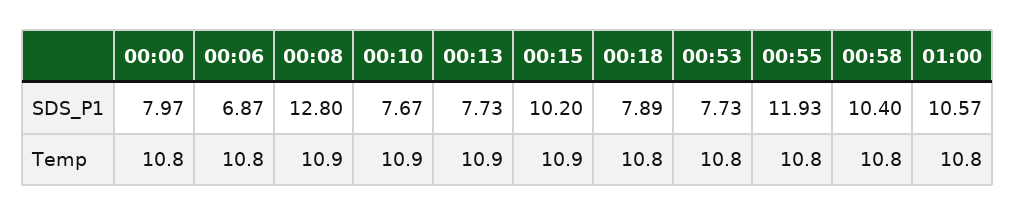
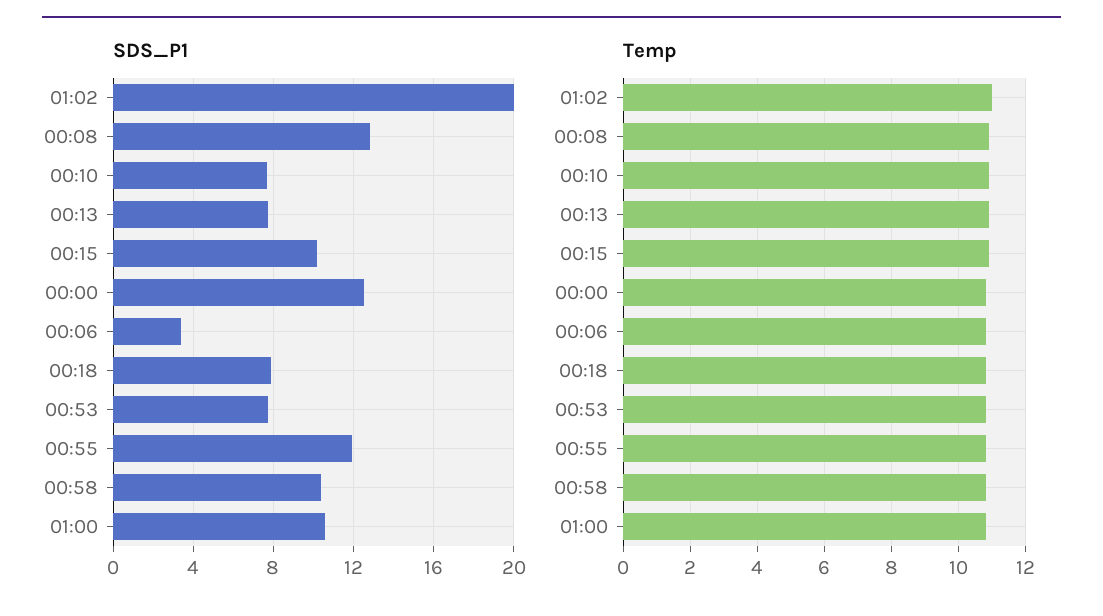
  {
    "SDS_P1": {
-     "00:00": 7.97,
+     "00:00": 12.5,
-     "00:06": 6.87,
+     "00:06": 3.5,
      "00:08": 12.8,
      "00:10": 7.67,
      "00:13": 7.73,
      "00:15": 10.2,
      "00:18": 7.89,
      "00:53": 7.73,
      "00:55": 11.93,
      "00:58": 10.4,
-     "01:00": 10.57
+     "01:00": 10.57,
+     "01:02": 20
    },
    "Temp": {
      "00:00": 10.8,
      "00:06": 10.8,
      "00:08": 10.9,
      "00:10": 10.9,
      "00:13": 10.9,
      "00:15": 10.9,
      "00:18": 10.8,
      "00:53": 10.8,
      "00:55": 10.8,
      "00:58": 10.8,
-     "01:00": 10.8
+     "01:00": 10.8,
+     "01:02": 11
    }
  }

